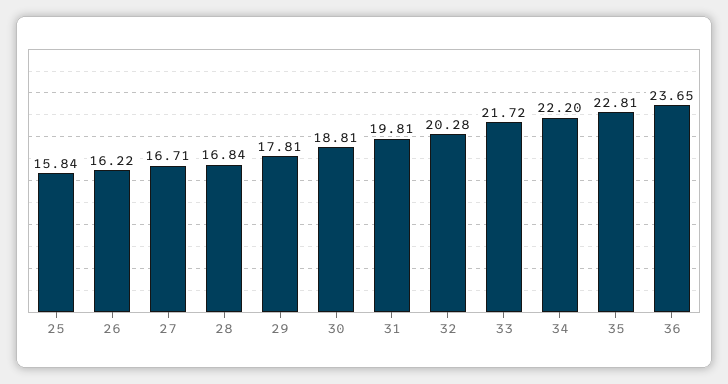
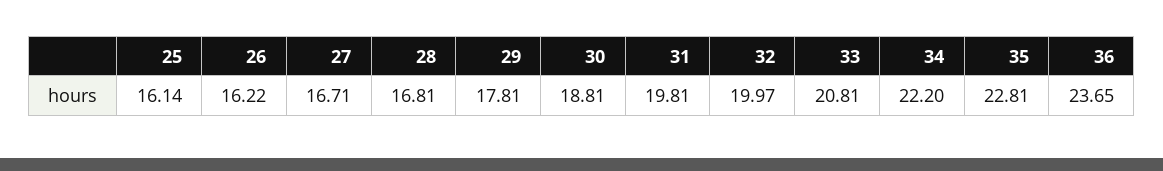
  {
-   "25": 15.84,
+   "25": 16.14,
    "26": 16.22,
    "27": 16.71,
-   "28": 16.84,
+   "28": 16.81,
    "29": 17.81,
    "30": 18.81,
    "31": 19.81,
-   "32": 20.28,
+   "32": 19.97,
-   "33": 21.72,
+   "33": 20.81,
    "34": 22.2,
    "35": 22.81,
    "36": 23.65
  }

